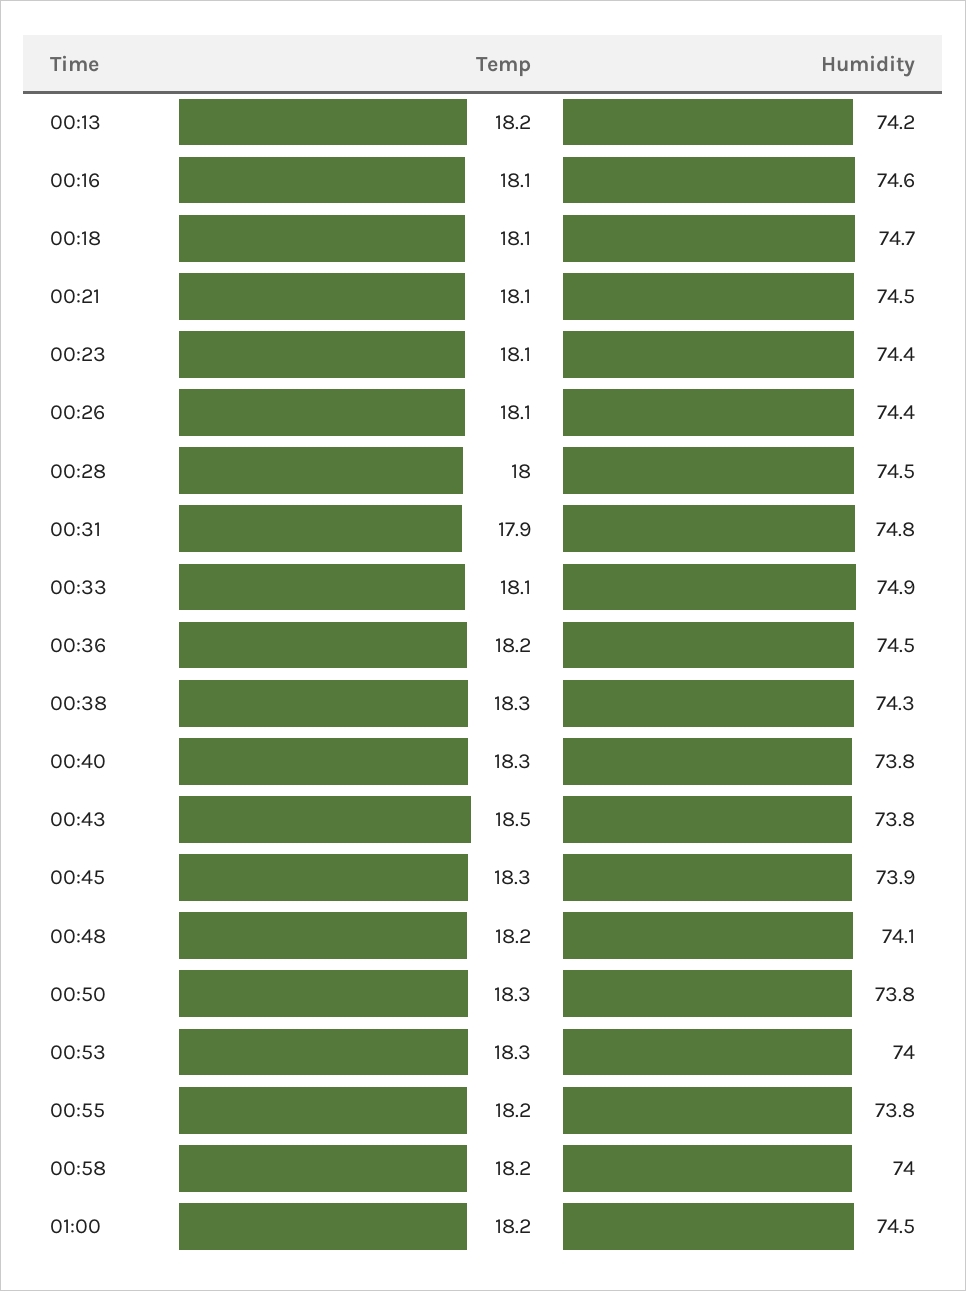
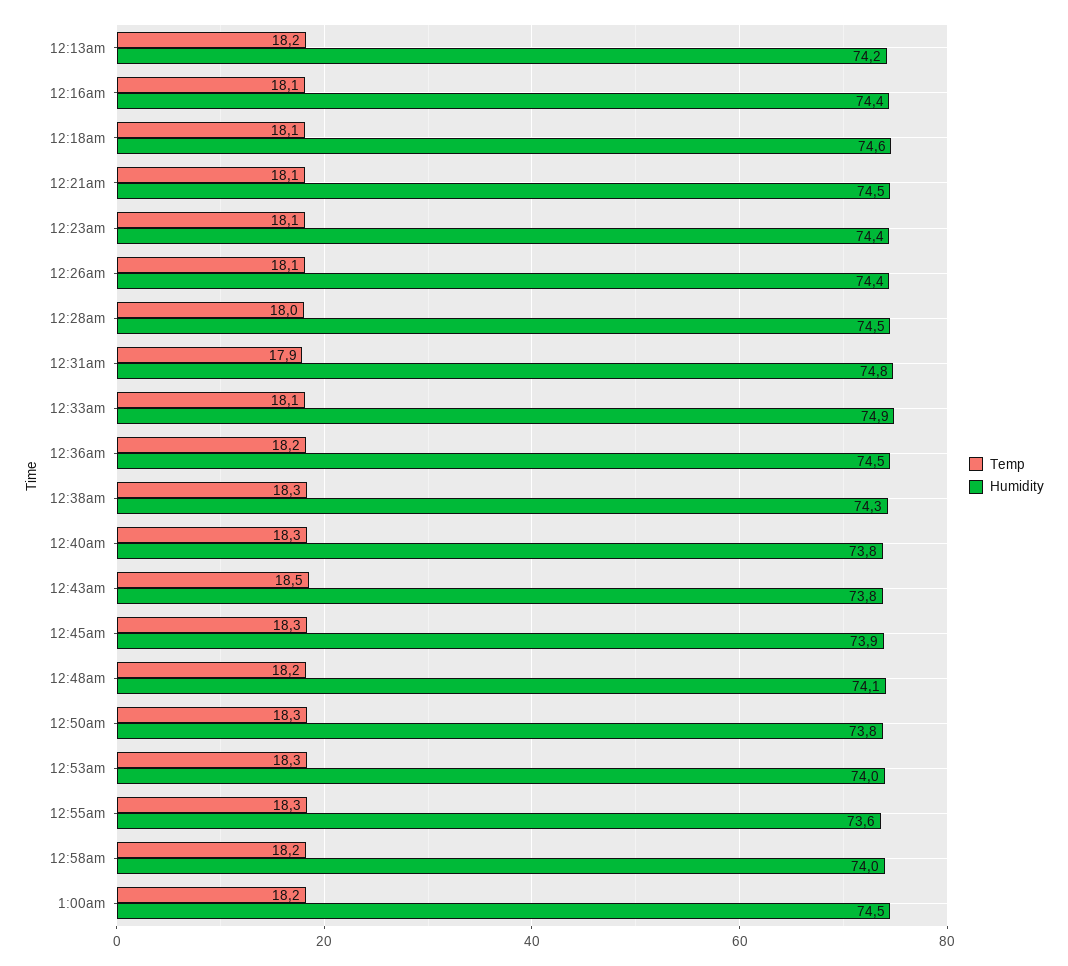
  {
    "Temp": {
      "00:13": 18.2,
      "00:16": 18.1,
      "00:18": 18.1,
      "00:21": 18.1,
      "00:23": 18.1,
      "00:26": 18.1,
      "00:28": 18,
      "00:31": 17.9,
      "00:33": 18.1,
      "00:36": 18.2,
      "00:38": 18.3,
      "00:40": 18.3,
      "00:43": 18.5,
      "00:45": 18.3,
      "00:48": 18.2,
      "00:50": 18.3,
      "00:53": 18.3,
-     "00:55": 18.2,
+     "00:55": 18.3,
      "00:58": 18.2,
      "01:00": 18.2
    },
    "Humidity": {
      "00:13": 74.2,
-     "00:16": 74.6,
+     "00:16": 74.4,
-     "00:18": 74.7,
+     "00:18": 74.6,
      "00:21": 74.5,
      "00:23": 74.4,
      "00:26": 74.4,
      "00:28": 74.5,
      "00:31": 74.8,
      "00:33": 74.9,
      "00:36": 74.5,
      "00:38": 74.3,
      "00:40": 73.8,
      "00:43": 73.8,
      "00:45": 73.9,
      "00:48": 74.1,
      "00:50": 73.8,
      "00:53": 74,
-     "00:55": 73.8,
+     "00:55": 73.6,
      "00:58": 74,
      "01:00": 74.5
    }
  }

